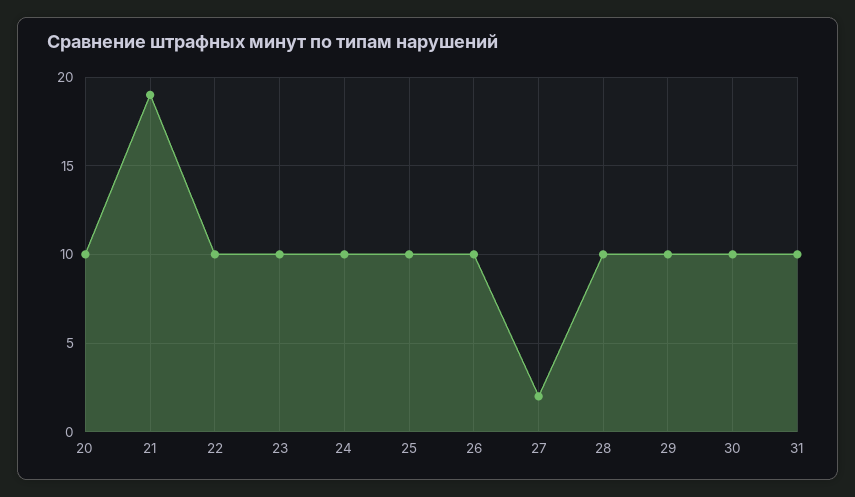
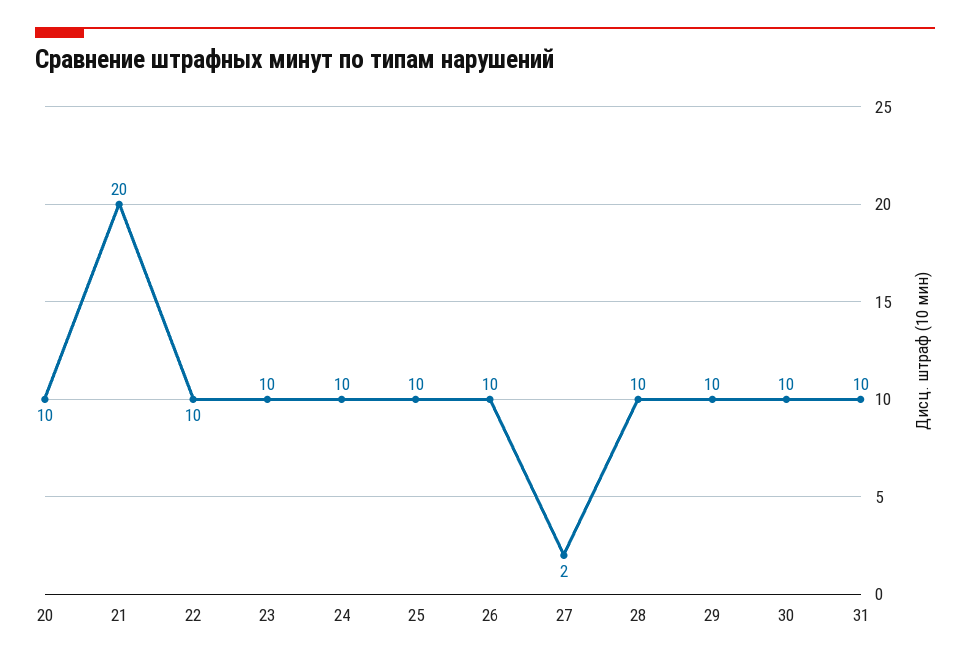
  {
    "20": 10,
-   "21": 19,
+   "21": 20,
    "22": 10,
    "23": 10,
    "24": 10,
    "25": 10,
    "26": 10,
    "27": 2,
    "28": 10,
    "29": 10,
    "30": 10,
    "31": 10
  }

